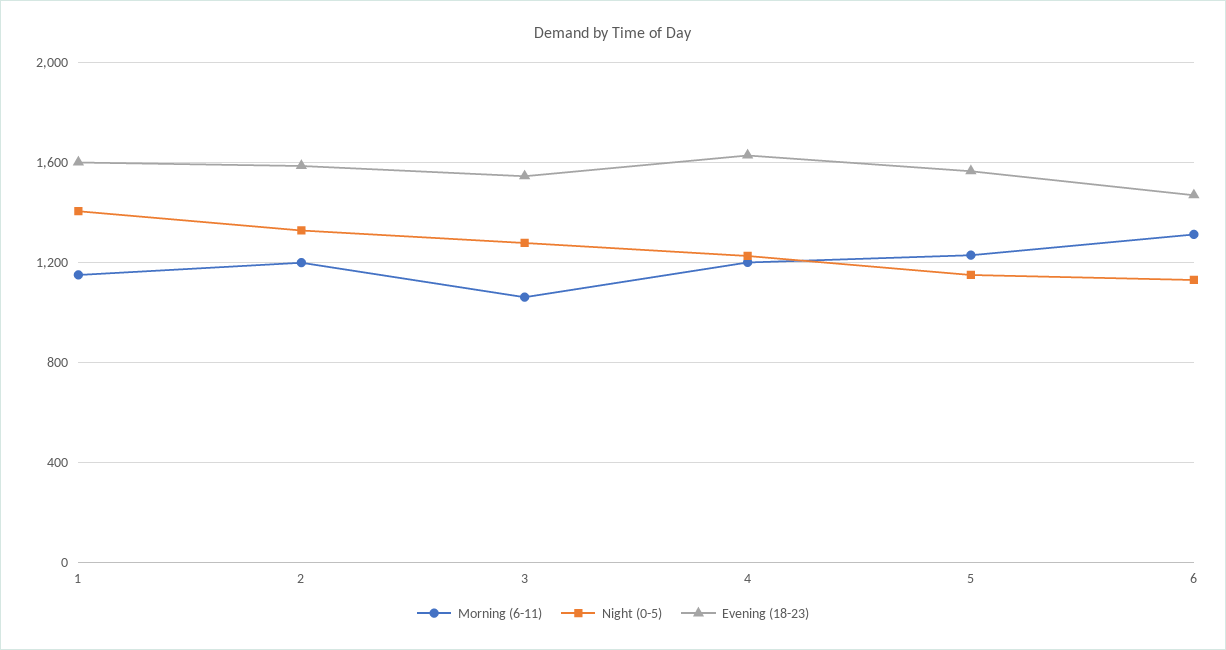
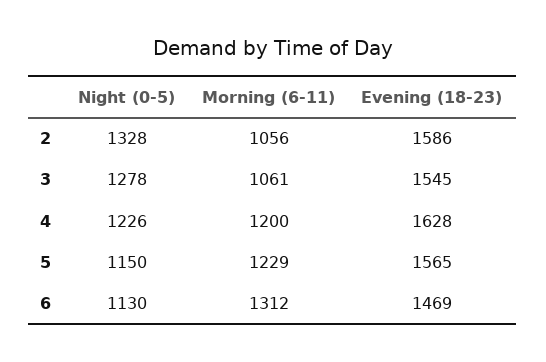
  {
    "Morning (6-11)": {
-     "1": 1150,
-     "2": 1200,
+     "2": 1056,
      "3": 1061,
      "4": 1200,
      "5": 1229,
      "6": 1312
    },
    "Night (0-5)": {
-     "1": 1400,
      "2": 1328,
      "3": 1278,
      "4": 1226,
      "5": 1150,
      "6": 1130
    },
    "Evening (18-23)": {
-     "1": 1600,
      "2": 1586,
      "3": 1545,
      "4": 1628,
      "5": 1565,
      "6": 1469
    }
  }

